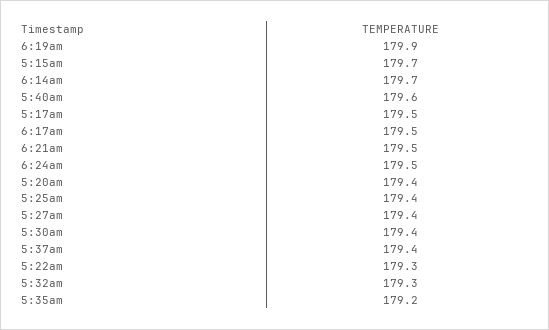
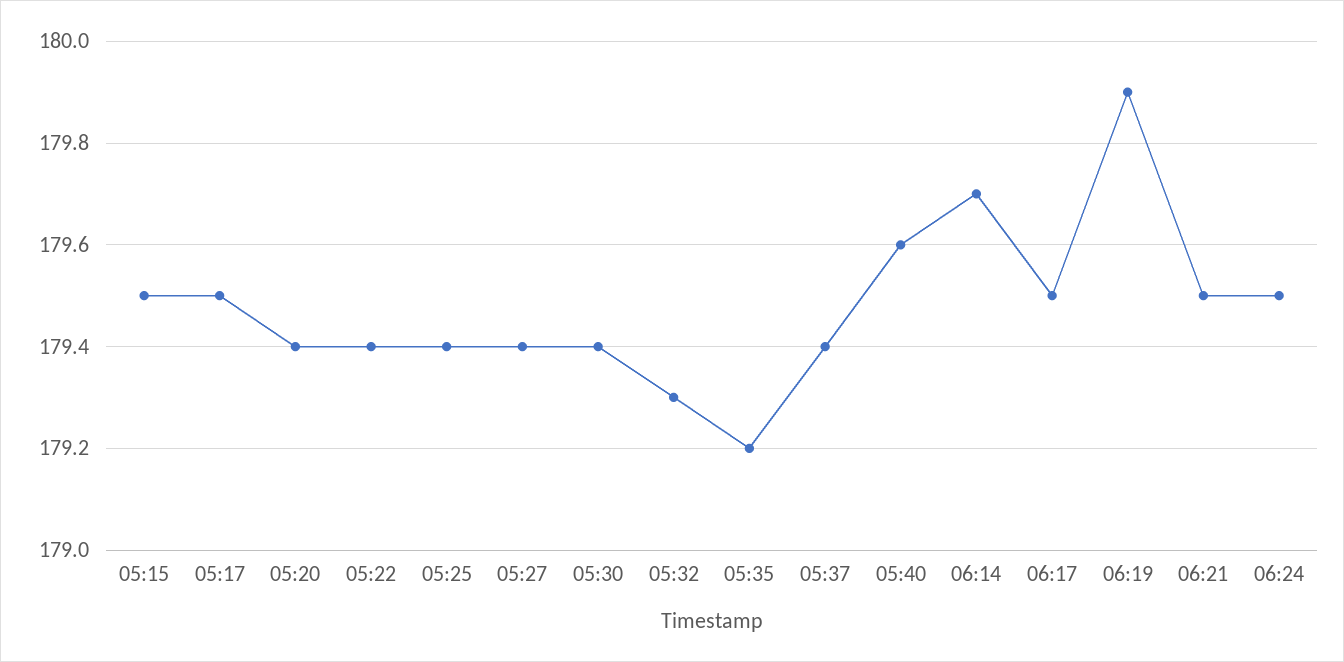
  {
    "6:19am": 179.9,
-   "5:15am": 179.7,
+   "5:15am": 179.5,
    "6:14am": 179.7,
    "5:40am": 179.6,
    "5:17am": 179.5,
    "6:17am": 179.5,
    "6:21am": 179.5,
    "6:24am": 179.5,
    "5:20am": 179.4,
    "5:25am": 179.4,
    "5:27am": 179.4,
    "5:30am": 179.4,
    "5:37am": 179.4,
-   "5:22am": 179.3,
+   "5:22am": 179.4,
    "5:32am": 179.3,
    "5:35am": 179.2
  }

